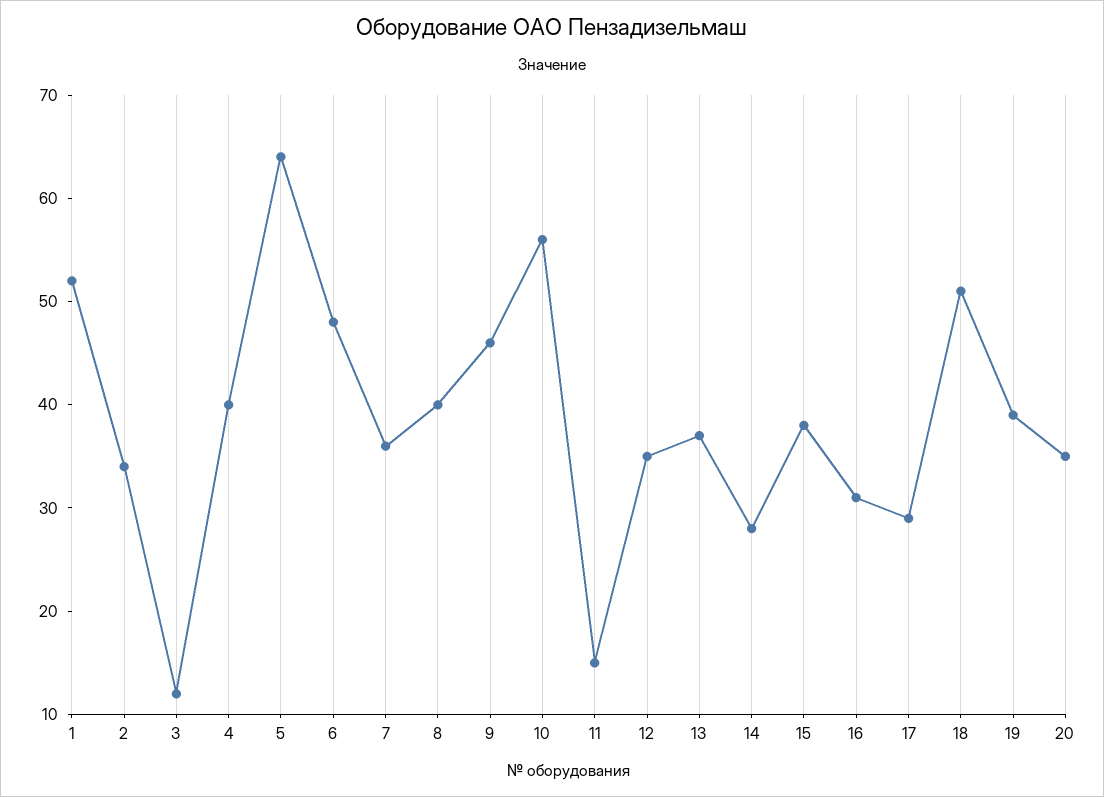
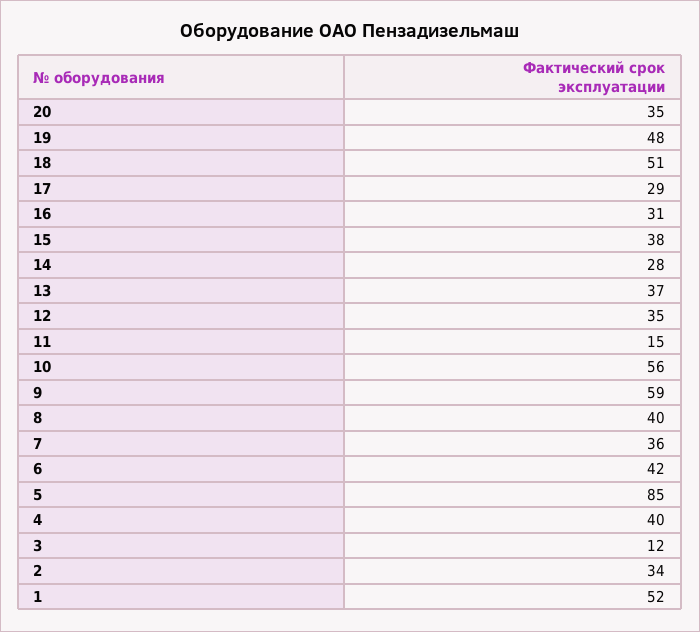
  {
    "1": 52,
    "2": 34,
    "3": 12,
    "4": 40,
-   "5": 64,
+   "5": 85,
-   "6": 48,
+   "6": 42,
    "7": 36,
    "8": 40,
-   "9": 46,
+   "9": 59,
    "10": 56,
    "11": 15,
    "12": 35,
    "13": 37,
    "14": 28,
    "15": 38,
    "16": 31,
    "17": 29,
    "18": 51,
-   "19": 39,
+   "19": 48,
    "20": 35
  }

